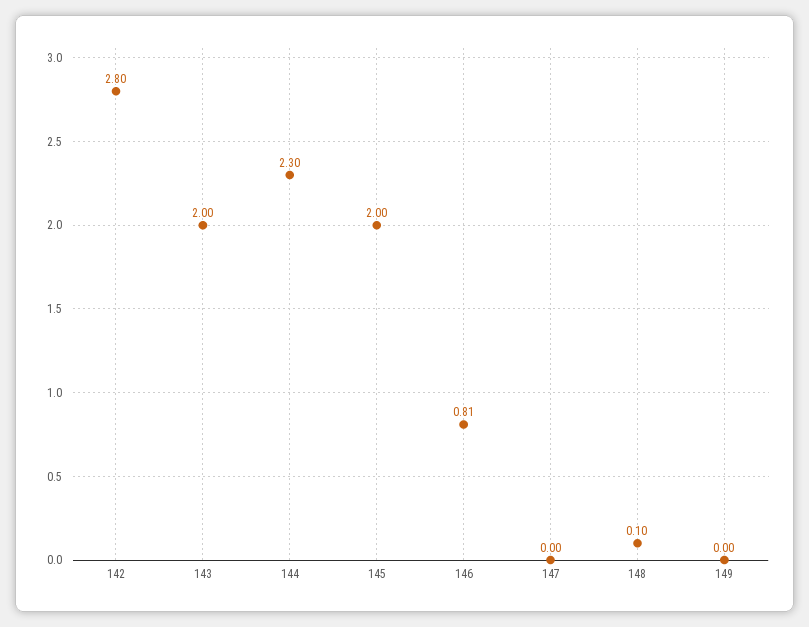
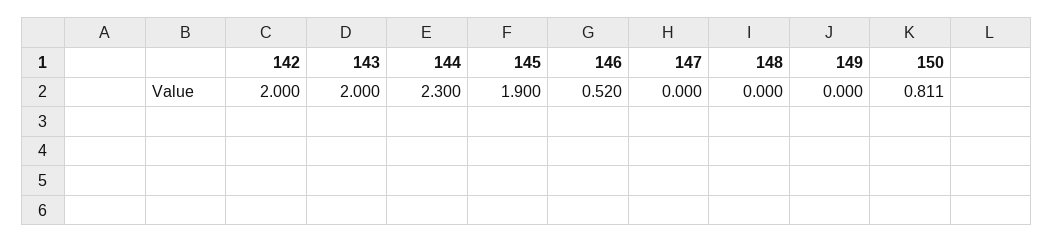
  {
-   "142": 2.8,
+   "142": 2,
    "143": 2,
    "144": 2.3,
-   "145": 2,
+   "145": 1.9,
-   "146": 0.81,
+   "146": 0.52,
    "147": 0,
-   "148": 0.1,
+   "148": 0,
-   "149": 0
+   "149": 0,
+   "150": 0.811
  }

